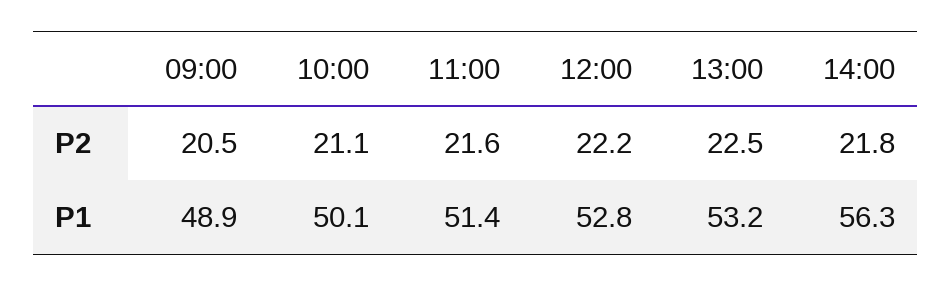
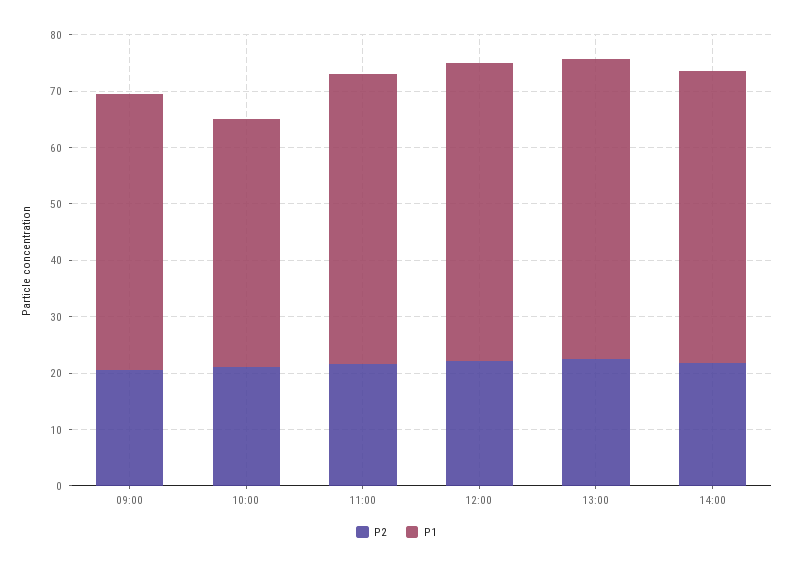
  {
    "P2": {
      "09:00": 20.5,
      "10:00": 21.1,
      "11:00": 21.6,
      "12:00": 22.2,
      "13:00": 22.5,
      "14:00": 21.8
    },
    "P1": {
      "09:00": 48.9,
-     "10:00": 50.1,
+     "10:00": 44,
      "11:00": 51.4,
      "12:00": 52.8,
      "13:00": 53.2,
-     "14:00": 56.3
+     "14:00": 52
    }
  }

